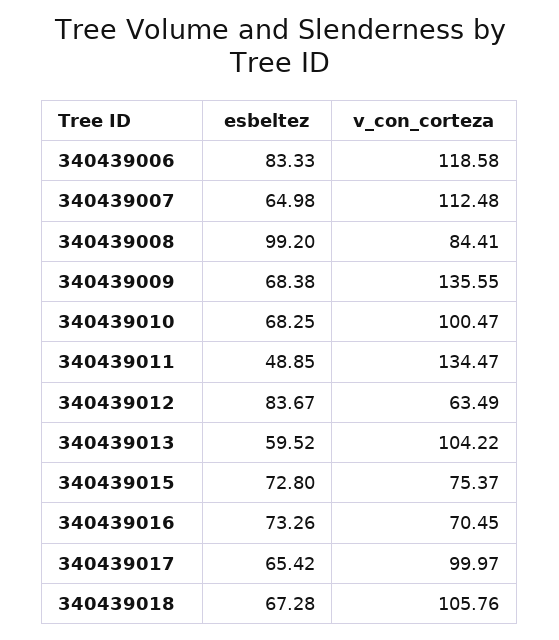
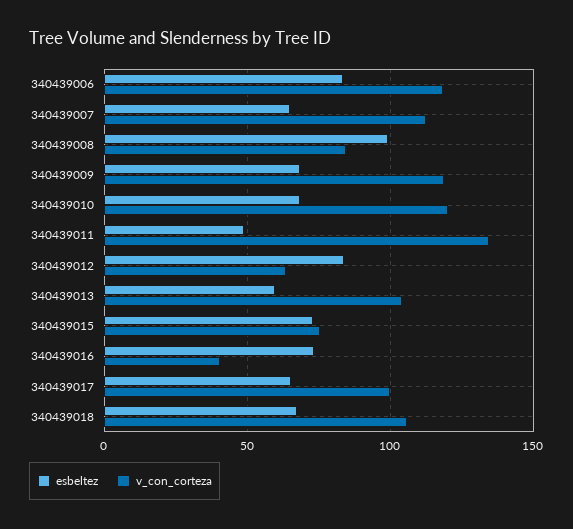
  {
    "esbeltez": {
      "340439006": 83.33,
      "340439007": 64.98,
      "340439008": 99.2,
      "340439009": 68.38,
      "340439010": 68.25,
      "340439011": 48.85,
      "340439012": 83.67,
      "340439013": 59.52,
      "340439015": 72.8,
      "340439016": 73.26,
      "340439017": 65.42,
      "340439018": 67.28
    },
    "v_con_corteza": {
      "340439006": 118.58,
      "340439007": 112.48,
      "340439008": 84.41,
-     "340439009": 135.55,
+     "340439009": 120,
-     "340439010": 100.47,
+     "340439010": 120,
      "340439011": 134.47,
      "340439012": 63.49,
      "340439013": 104.22,
      "340439015": 75.37,
-     "340439016": 70.45,
+     "340439016": 40,
      "340439017": 99.97,
      "340439018": 105.76
    }
  }

